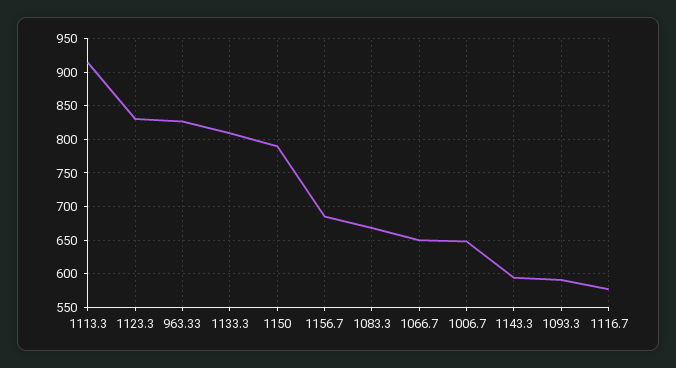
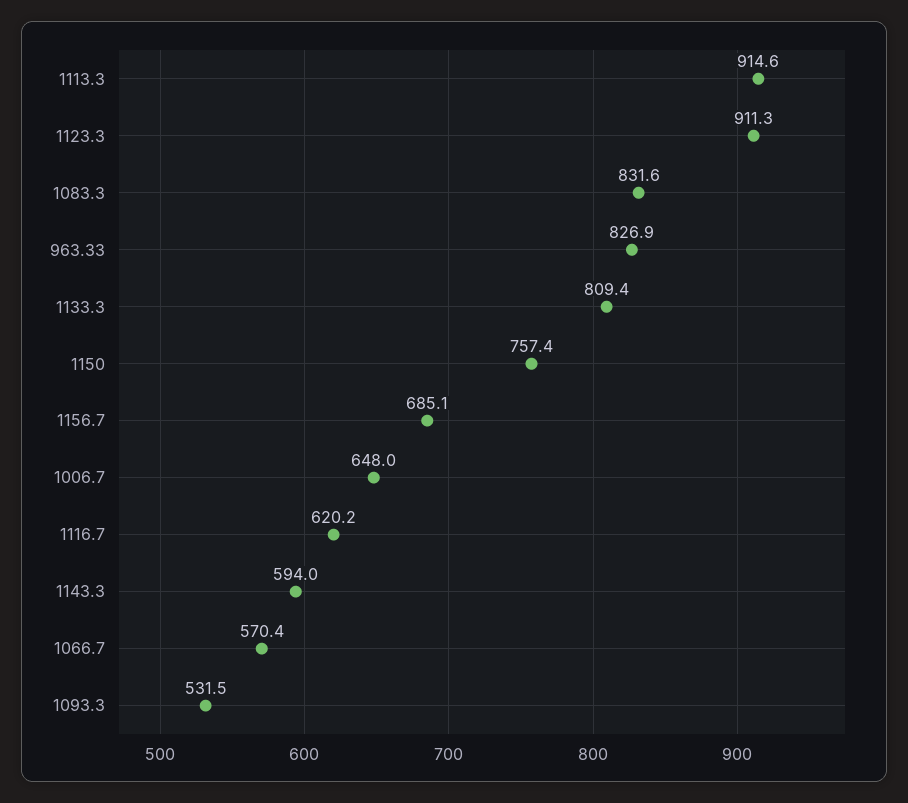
  {
    "1113.3": 914.6,
-   "1123.3": 830,
+   "1123.3": 911.3,
    "963.33": 826.9,
    "1133.3": 809.4,
-   "1150": 790,
+   "1150": 757.4,
    "1156.7": 685.1,
-   "1083.3": 670,
+   "1083.3": 831.6,
-   "1066.7": 650,
+   "1066.7": 570.4,
    "1006.7": 648,
    "1143.3": 594,
-   "1093.3": 590,
+   "1093.3": 531.5,
-   "1116.7": 580
+   "1116.7": 620.2
  }

